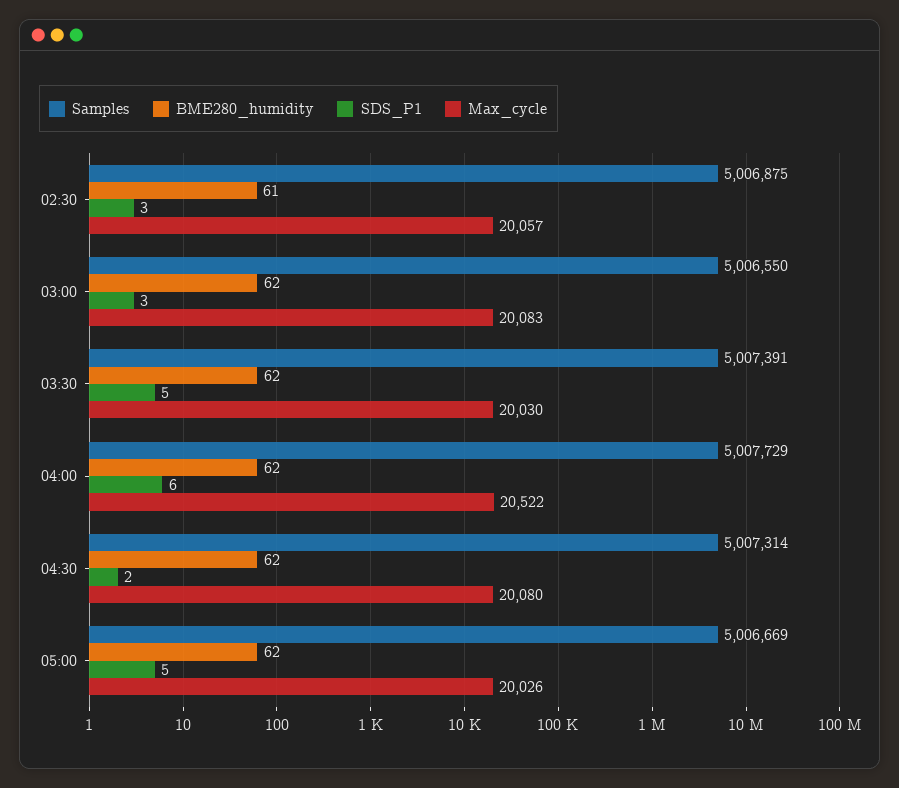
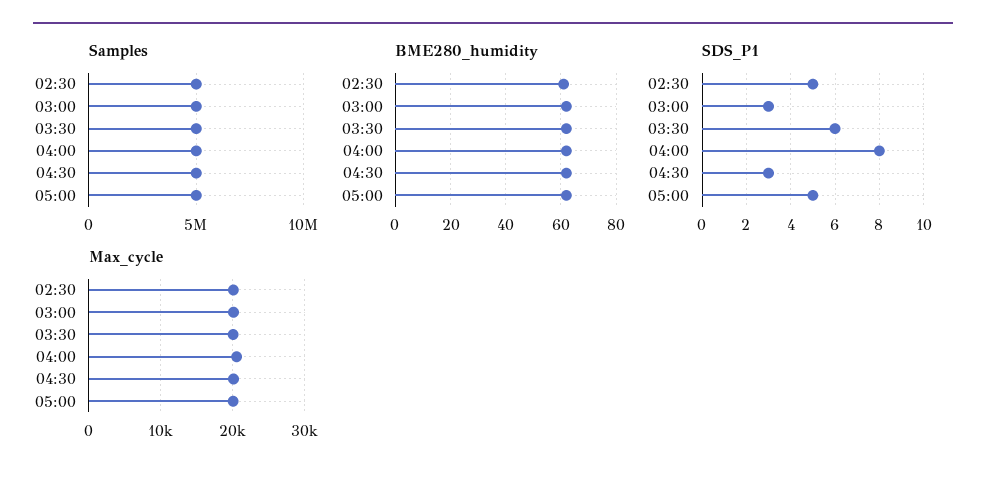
  {
    "Samples": {
      "02:30": 5006875,
      "03:00": 5006550,
      "03:30": 5007391,
      "04:00": 5007729,
      "04:30": 5007314,
      "05:00": 5006669
    },
    "BME280_humidity": {
      "02:30": 61,
      "03:00": 62,
      "03:30": 62,
      "04:00": 62,
      "04:30": 62,
      "05:00": 62
    },
    "SDS_P1": {
-     "02:30": 3,
+     "02:30": 5,
      "03:00": 3,
-     "03:30": 5,
+     "03:30": 6,
-     "04:00": 6,
+     "04:00": 8,
-     "04:30": 2,
+     "04:30": 3,
      "05:00": 5
    },
    "Max_cycle": {
      "02:30": 20057,
      "03:00": 20083,
      "03:30": 20030,
      "04:00": 20522,
      "04:30": 20080,
      "05:00": 20026
    }
  }

